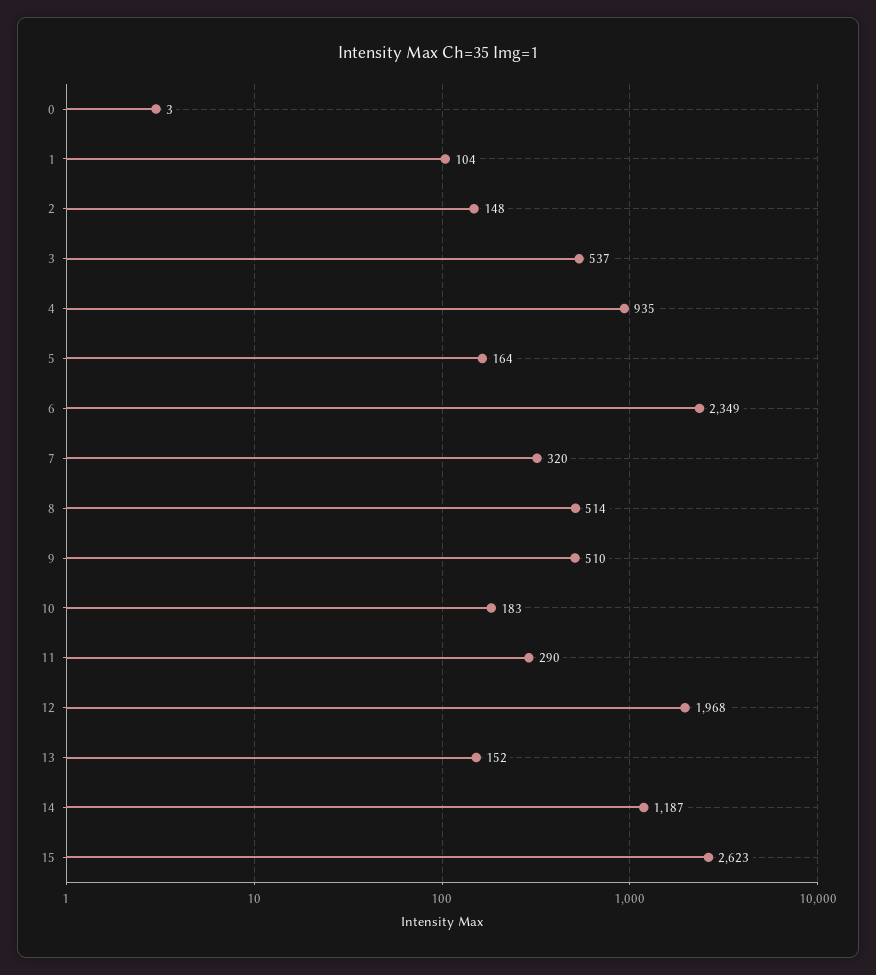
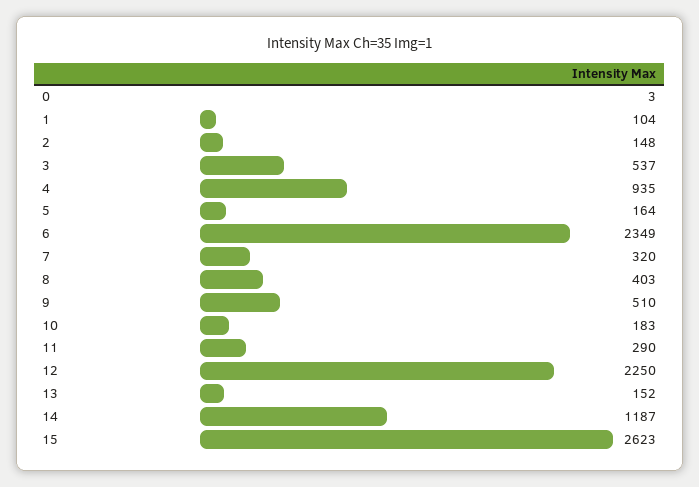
  {
    "0": 3,
    "1": 104,
    "2": 148,
    "3": 537,
    "4": 935,
    "5": 164,
    "6": 2349,
    "7": 320,
-   "8": 514,
+   "8": 403,
    "9": 510,
    "10": 183,
    "11": 290,
-   "12": 1968,
+   "12": 2250,
    "13": 152,
    "14": 1187,
    "15": 2623
  }

